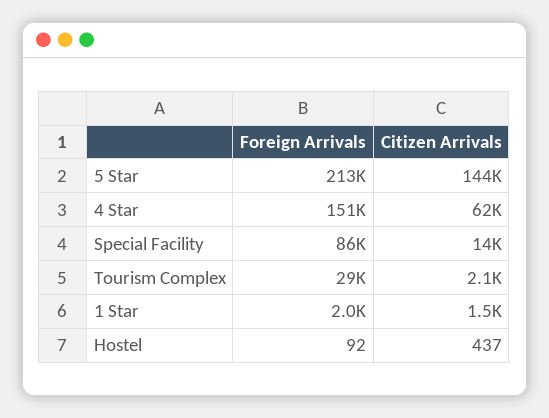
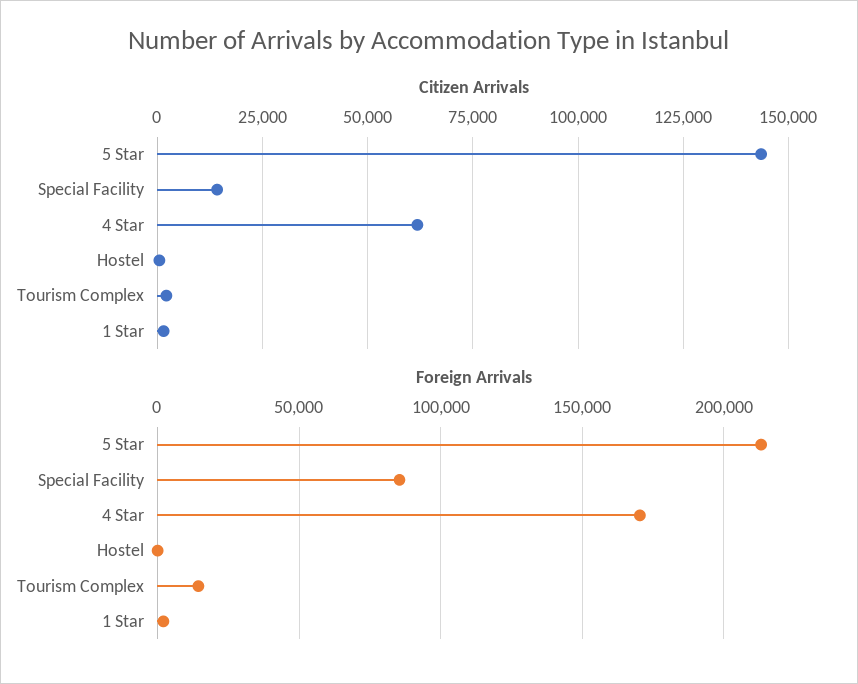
  {
    "Foreign Arrivals": {
      "5 Star": 213000,
-     "4 Star": 151000,
+     "4 Star": 170000,
      "Special Facility": 86000,
-     "Tourism Complex": 29000,
+     "Tourism Complex": 15000,
      "1 Star": 2000,
      "Hostel": 92
    },
    "Citizen Arrivals": {
      "5 Star": 144000,
      "4 Star": 62000,
      "Special Facility": 14000,
      "Tourism Complex": 2100,
      "1 Star": 1500,
      "Hostel": 437
    }
  }

